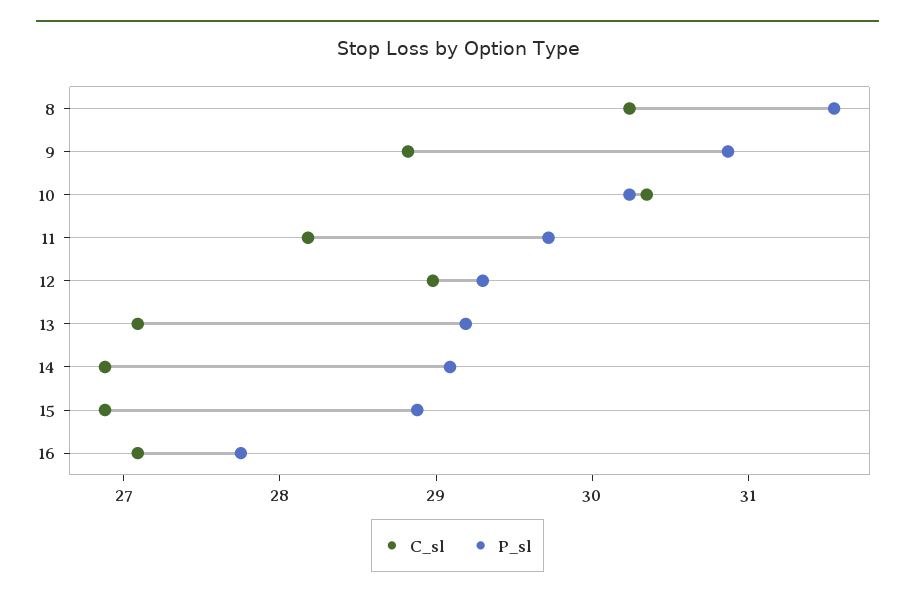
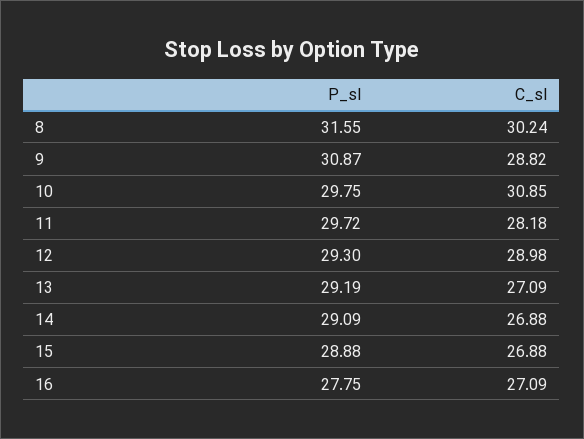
  {
    "C_sl": {
      "8": 30.24,
      "9": 28.82,
-     "10": 30.4,
+     "10": 30.85,
      "11": 28.18,
      "12": 28.98,
      "13": 27.09,
      "14": 26.88,
      "15": 26.88,
      "16": 27.09
    },
    "P_sl": {
      "8": 31.55,
      "9": 30.87,
-     "10": 30.2,
+     "10": 29.75,
      "11": 29.72,
      "12": 29.3,
      "13": 29.19,
      "14": 29.09,
      "15": 28.88,
      "16": 27.75
    }
  }

